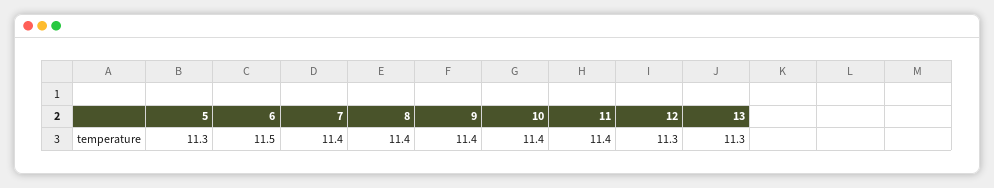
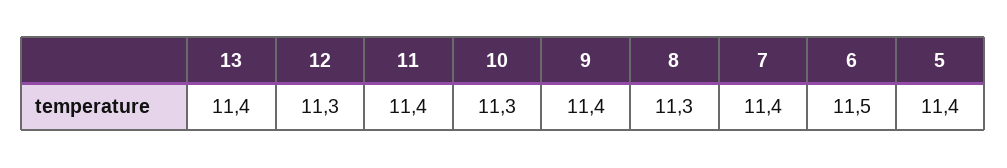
  {
-   "5": 11.3,
+   "5": 11.4,
    "6": 11.5,
    "7": 11.4,
-   "8": 11.4,
+   "8": 11.3,
    "9": 11.4,
-   "10": 11.4,
+   "10": 11.3,
    "11": 11.4,
    "12": 11.3,
-   "13": 11.3
+   "13": 11.4
  }

